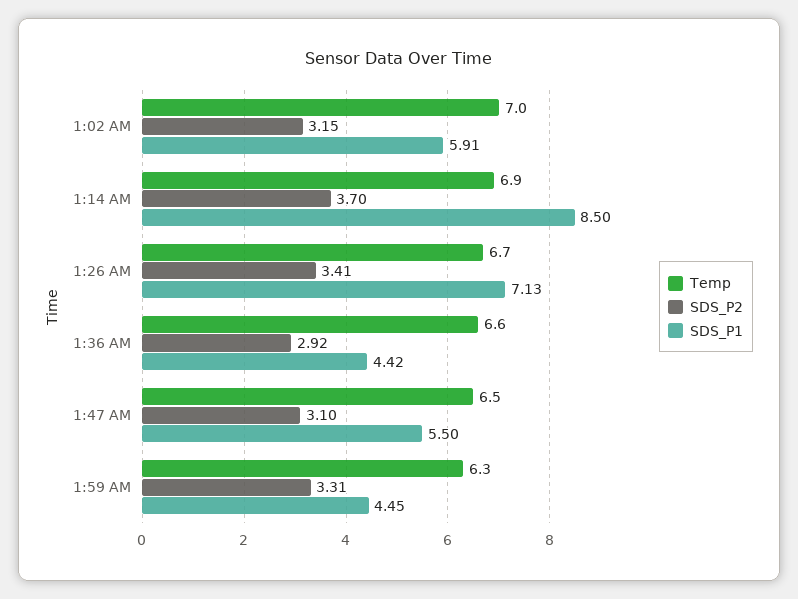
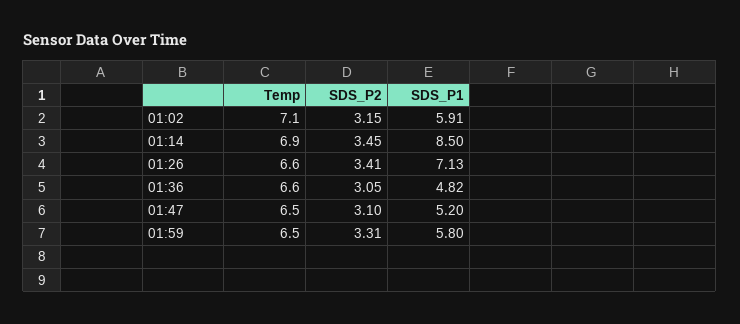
  {
    "Temp": {
-     "1:02 AM": 7,
+     "1:02 AM": 7.1,
      "1:14 AM": 6.9,
-     "1:26 AM": 6.7,
+     "1:26 AM": 6.6,
      "1:36 AM": 6.6,
      "1:47 AM": 6.5,
-     "1:59 AM": 6.3
+     "1:59 AM": 6.5
    },
    "SDS_P2": {
      "1:02 AM": 3.15,
-     "1:14 AM": 3.7,
+     "1:14 AM": 3.45,
      "1:26 AM": 3.41,
-     "1:36 AM": 2.92,
+     "1:36 AM": 3.05,
      "1:47 AM": 3.1,
      "1:59 AM": 3.31
    },
    "SDS_P1": {
      "1:02 AM": 5.91,
      "1:14 AM": 8.5,
      "1:26 AM": 7.13,
-     "1:36 AM": 4.42,
+     "1:36 AM": 4.82,
-     "1:47 AM": 5.5,
+     "1:47 AM": 5.2,
-     "1:59 AM": 4.45
+     "1:59 AM": 5.8
    }
  }

